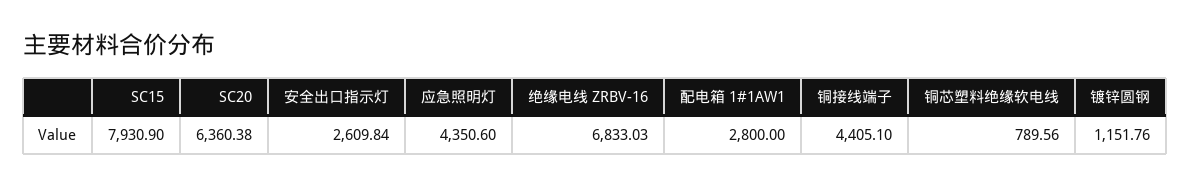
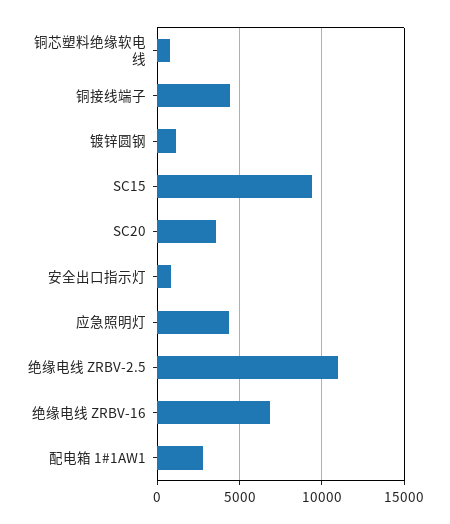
  {
-   "SC15": 7930.9,
+   "SC15": 9500,
-   "SC20": 6360.38,
+   "SC20": 3500,
-   "安全出口指示灯": 2609.84,
+   "安全出口指示灯": 1000,
    "应急照明灯": 4350.6,
    "绝缘电线 ZRBV-16": 6833.03,
    "配电箱 1#1AW1": 2800,
    "铜接线端子": 4405.1,
    "铜芯塑料绝缘软电线": 789.56,
-   "镀锌圆钢": 1151.76
+   "镀锌圆钢": 1151.76,
+   "绝缘电线 ZRBV-2.5": 11000
  }

